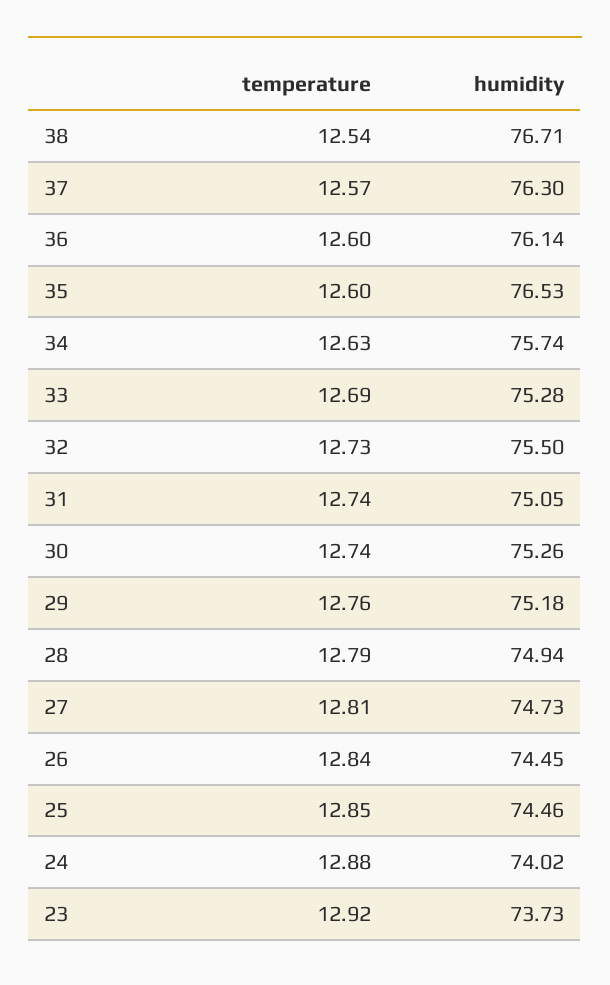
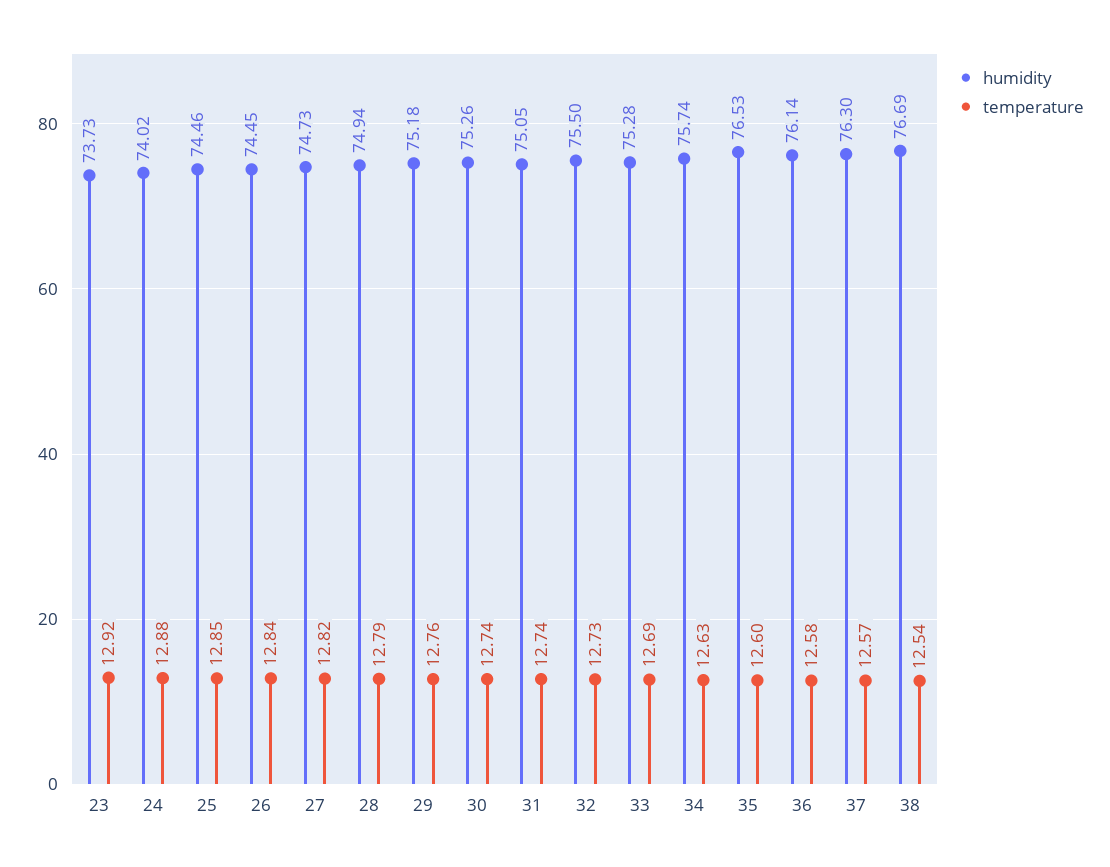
  {
    "temperature": {
      "38": 12.54,
      "37": 12.57,
-     "36": 12.6,
+     "36": 12.58,
      "35": 12.6,
      "34": 12.63,
      "33": 12.69,
      "32": 12.73,
      "31": 12.74,
      "30": 12.74,
      "29": 12.76,
      "28": 12.79,
-     "27": 12.81,
+     "27": 12.82,
      "26": 12.84,
      "25": 12.85,
      "24": 12.88,
      "23": 12.92
    },
    "humidity": {
-     "38": 76.71,
+     "38": 76.69,
      "37": 76.3,
      "36": 76.14,
      "35": 76.53,
      "34": 75.74,
      "33": 75.28,
      "32": 75.5,
      "31": 75.05,
      "30": 75.26,
      "29": 75.18,
      "28": 74.94,
      "27": 74.73,
      "26": 74.45,
      "25": 74.46,
      "24": 74.02,
      "23": 73.73
    }
  }

